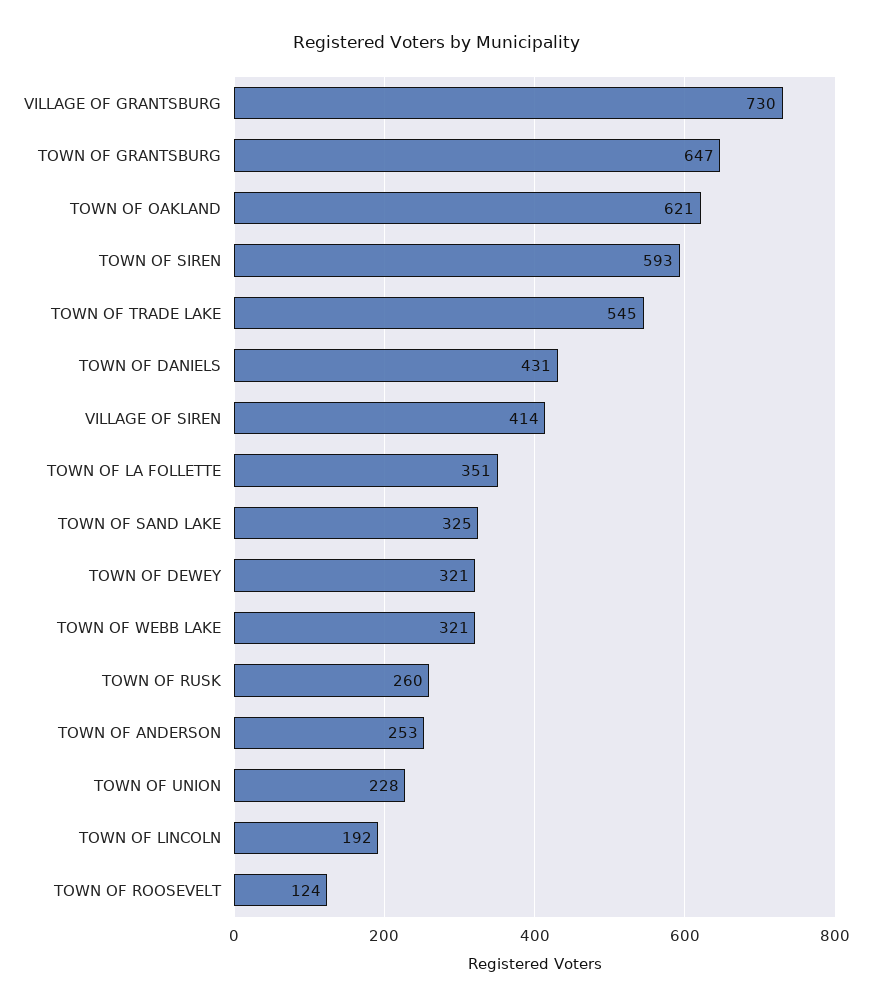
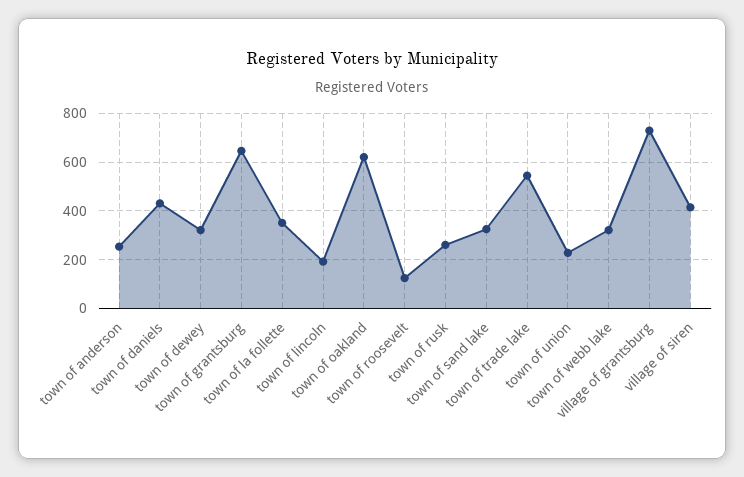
  {
    "VILLAGE OF GRANTSBURG": 730,
    "TOWN OF GRANTSBURG": 647,
    "TOWN OF OAKLAND": 621,
-   "TOWN OF SIREN": 593,
    "TOWN OF TRADE LAKE": 545,
    "TOWN OF DANIELS": 431,
    "VILLAGE OF SIREN": 414,
    "TOWN OF LA FOLLETTE": 351,
    "TOWN OF SAND LAKE": 325,
    "TOWN OF DEWEY": 321,
    "TOWN OF WEBB LAKE": 321,
    "TOWN OF RUSK": 260,
    "TOWN OF ANDERSON": 253,
    "TOWN OF UNION": 228,
    "TOWN OF LINCOLN": 192,
    "TOWN OF ROOSEVELT": 124
  }

